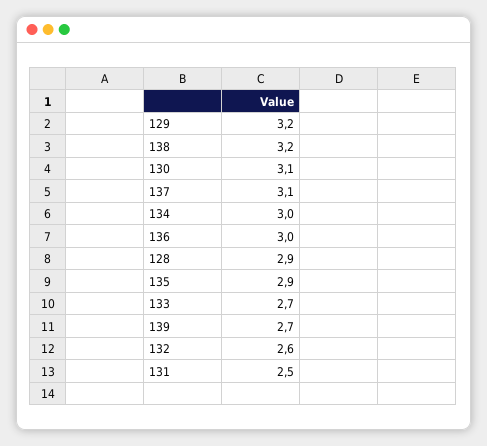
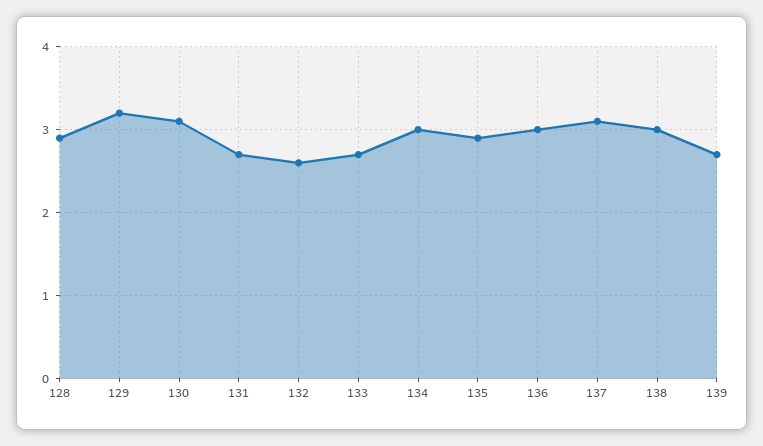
  {
    "129": 3.2,
-   "138": 3.2,
+   "138": 3,
    "130": 3.1,
    "137": 3.1,
    "134": 3,
    "136": 3,
    "128": 2.9,
    "135": 2.9,
    "133": 2.7,
    "139": 2.7,
    "132": 2.6,
-   "131": 2.5
+   "131": 2.7
  }

